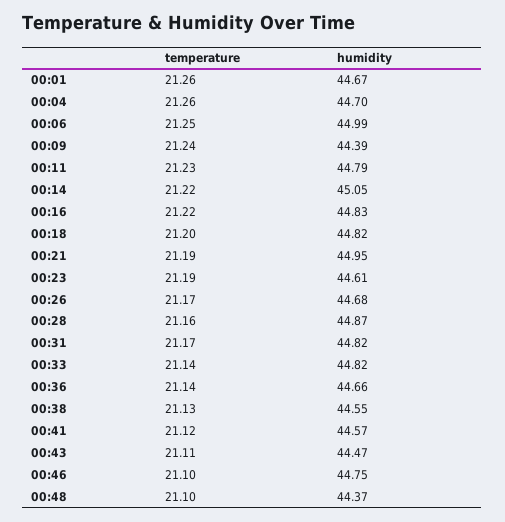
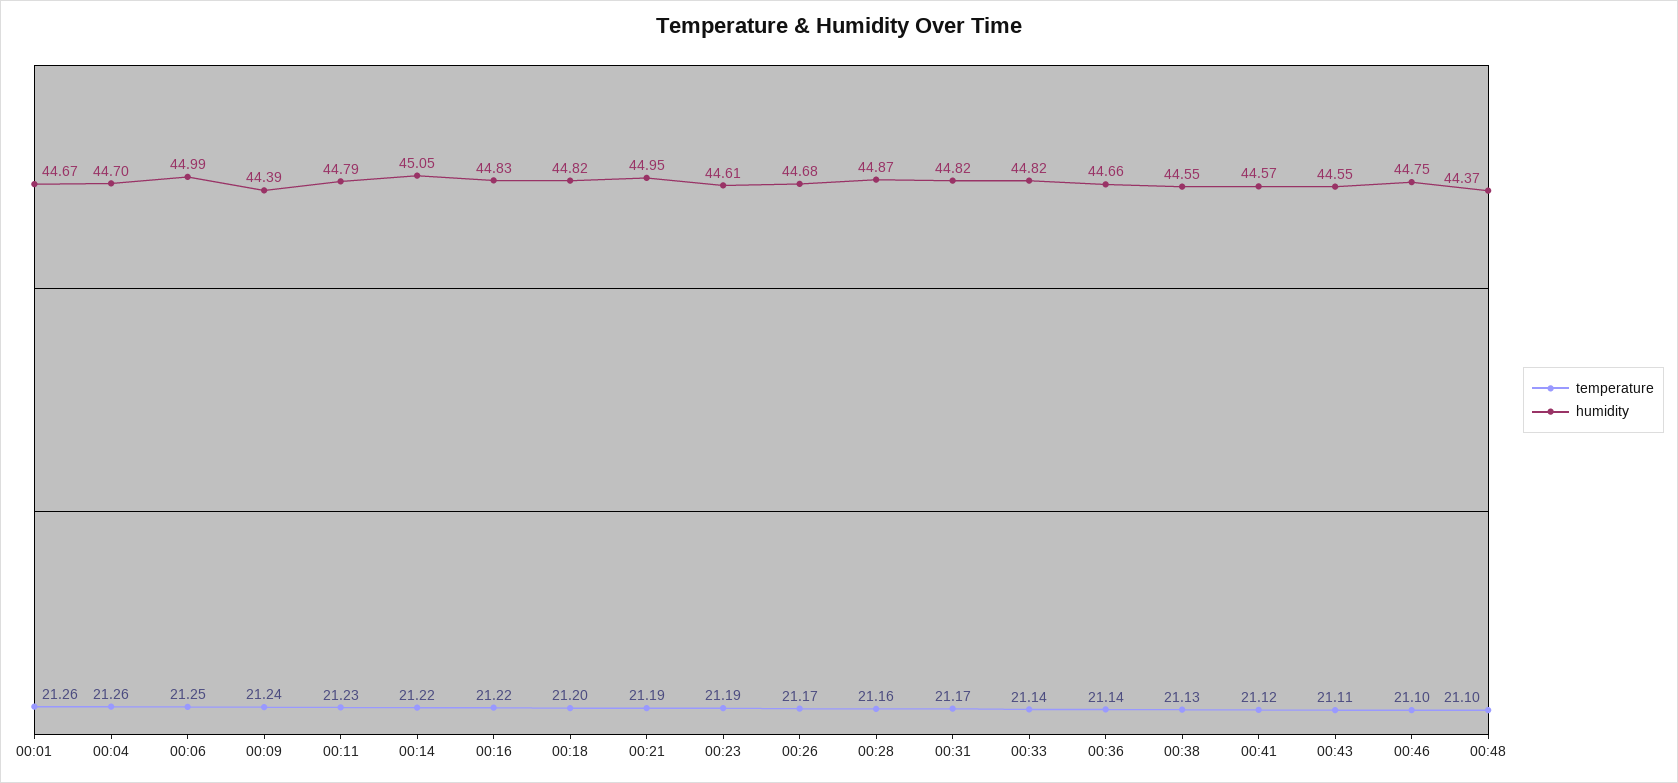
  {
    "temperature": {
      "00:01": 21.26,
      "00:04": 21.26,
      "00:06": 21.25,
      "00:09": 21.24,
      "00:11": 21.23,
      "00:14": 21.22,
      "00:16": 21.22,
      "00:18": 21.2,
      "00:21": 21.19,
      "00:23": 21.19,
      "00:26": 21.17,
      "00:28": 21.16,
      "00:31": 21.17,
      "00:33": 21.14,
      "00:36": 21.14,
      "00:38": 21.13,
      "00:41": 21.12,
      "00:43": 21.11,
      "00:46": 21.1,
      "00:48": 21.1
    },
    "humidity": {
      "00:01": 44.67,
      "00:04": 44.7,
      "00:06": 44.99,
      "00:09": 44.39,
      "00:11": 44.79,
      "00:14": 45.05,
      "00:16": 44.83,
      "00:18": 44.82,
      "00:21": 44.95,
      "00:23": 44.61,
      "00:26": 44.68,
      "00:28": 44.87,
      "00:31": 44.82,
      "00:33": 44.82,
      "00:36": 44.66,
      "00:38": 44.55,
      "00:41": 44.57,
-     "00:43": 44.47,
+     "00:43": 44.55,
      "00:46": 44.75,
      "00:48": 44.37
    }
  }

